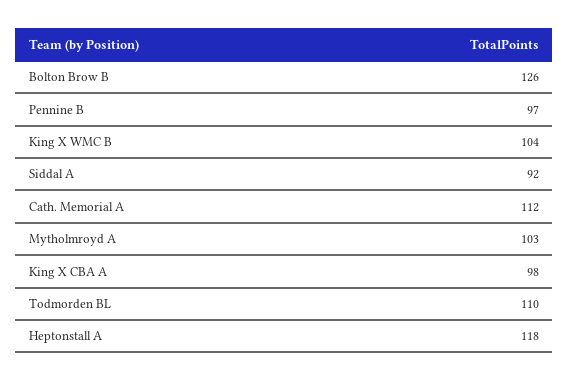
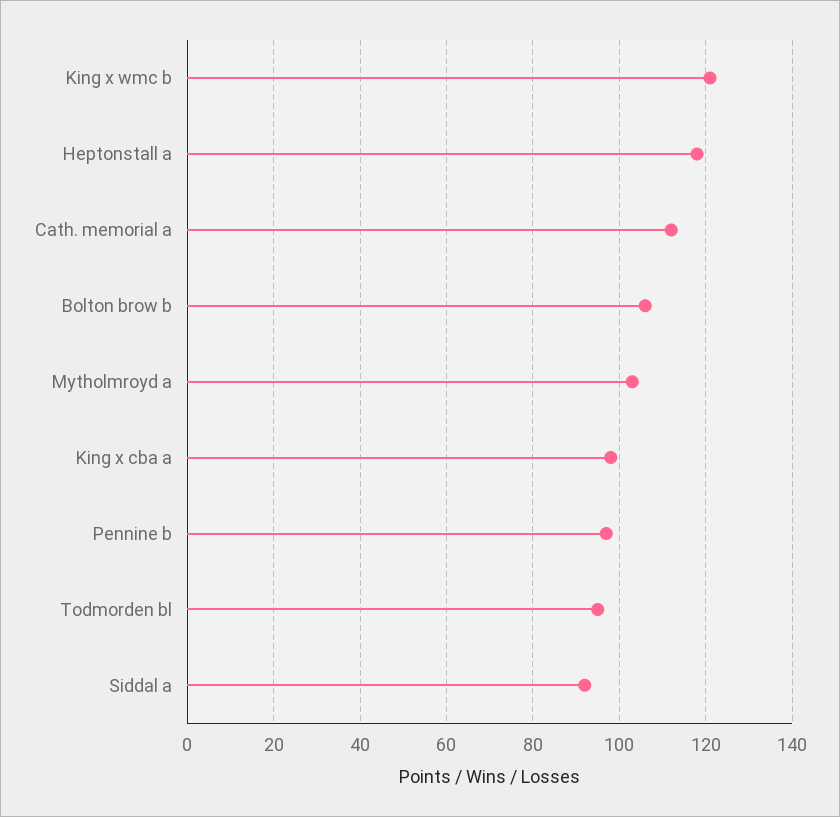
  {
-   "Bolton Brow B": 126,
+   "Bolton Brow B": 105,
    "Pennine B": 97,
-   "King X WMC B": 104,
+   "King X WMC B": 120,
    "Siddal A": 92,
    "Cath. Memorial A": 112,
    "Mytholmroyd A": 103,
    "King X CBA A": 98,
-   "Todmorden BL": 110,
+   "Todmorden BL": 95,
    "Heptonstall A": 118
  }

